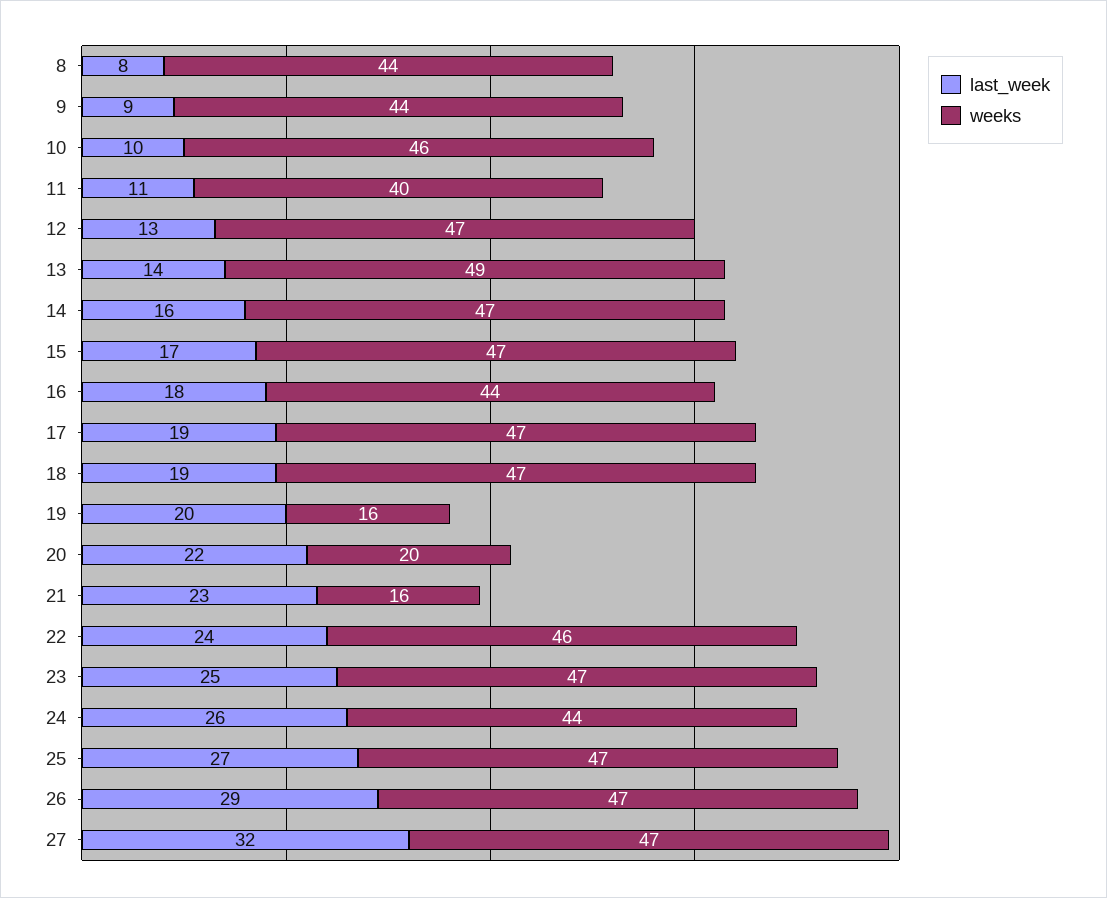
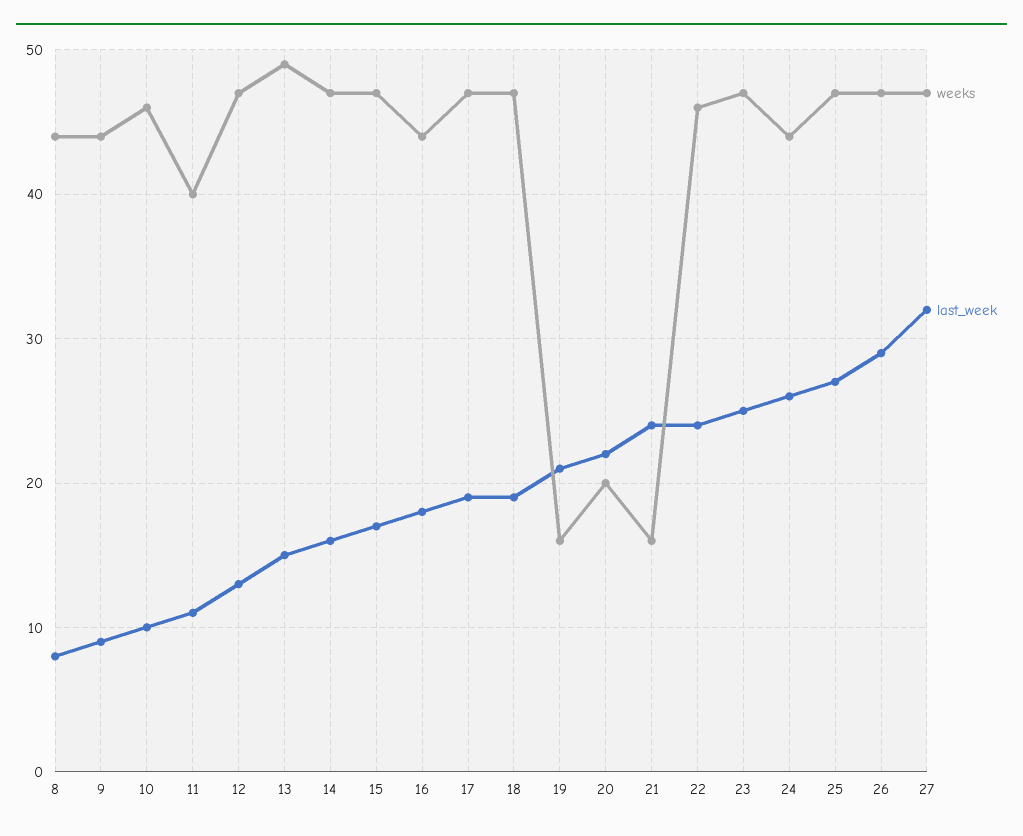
  {
    "last_week": {
      "8": 8,
      "9": 9,
      "10": 10,
      "11": 11,
      "12": 13,
-     "13": 14,
+     "13": 15,
      "14": 16,
      "15": 17,
      "16": 18,
      "17": 19,
      "18": 19,
-     "19": 20,
+     "19": 21,
      "20": 22,
-     "21": 23,
+     "21": 24,
      "22": 24,
      "23": 25,
      "24": 26,
      "25": 27,
      "26": 29,
      "27": 32
    },
    "weeks": {
      "8": 44,
      "9": 44,
      "10": 46,
      "11": 40,
      "12": 47,
      "13": 49,
      "14": 47,
      "15": 47,
      "16": 44,
      "17": 47,
      "18": 47,
      "19": 16,
      "20": 20,
      "21": 16,
      "22": 46,
      "23": 47,
      "24": 44,
      "25": 47,
      "26": 47,
      "27": 47
    }
  }

